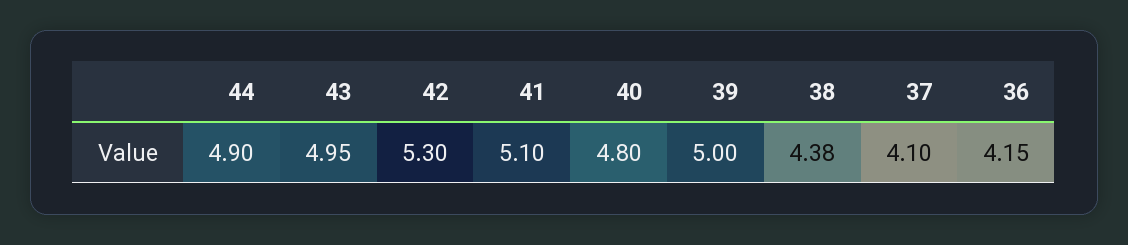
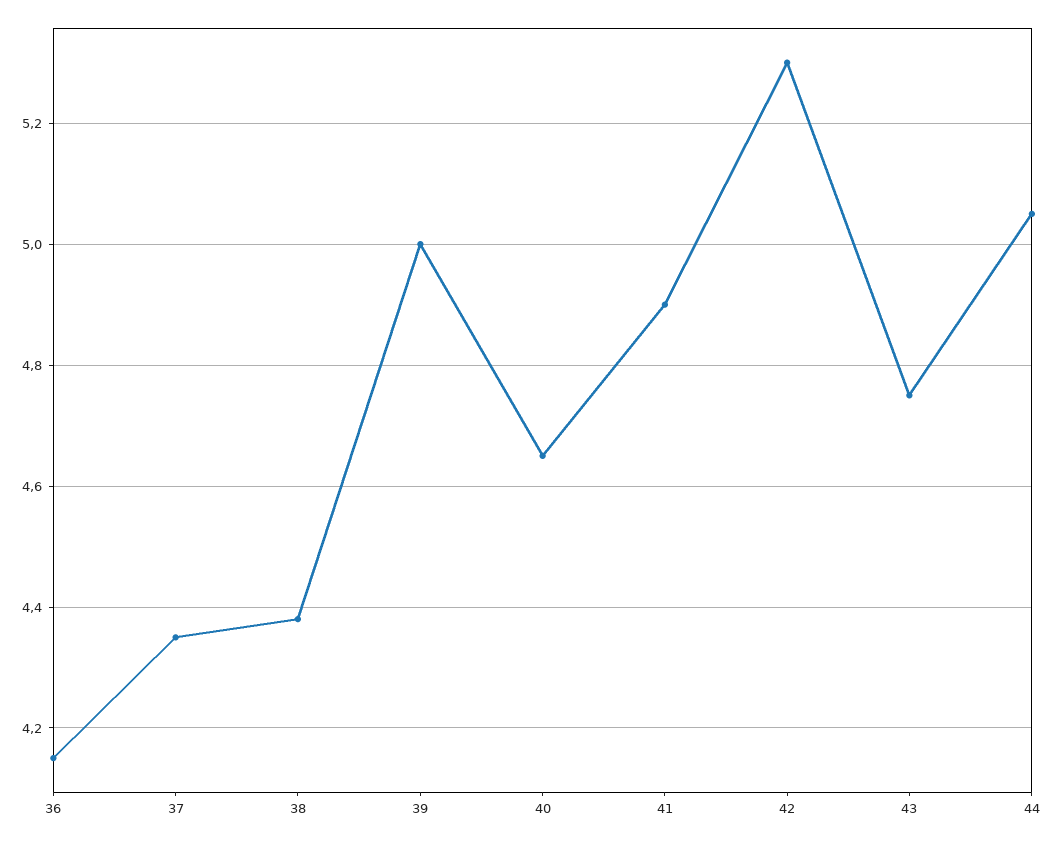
  {
-   "44": 4.9,
+   "44": 5.05,
-   "43": 4.95,
+   "43": 4.75,
    "42": 5.3,
-   "41": 5.1,
+   "41": 4.9,
-   "40": 4.8,
+   "40": 4.65,
    "39": 5,
    "38": 4.38,
-   "37": 4.1,
+   "37": 4.35,
    "36": 4.15
  }

